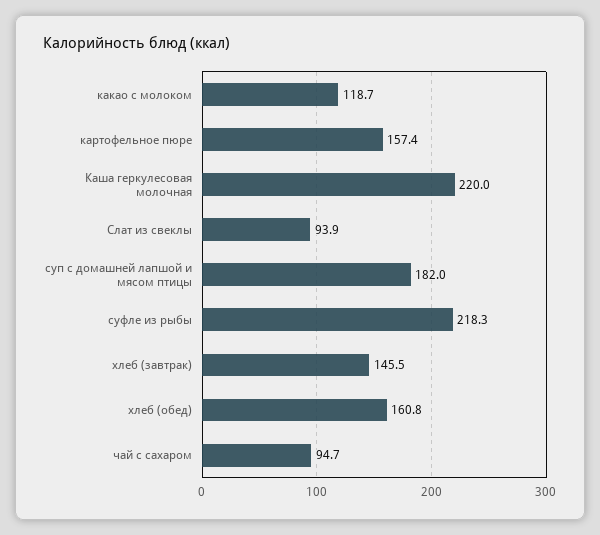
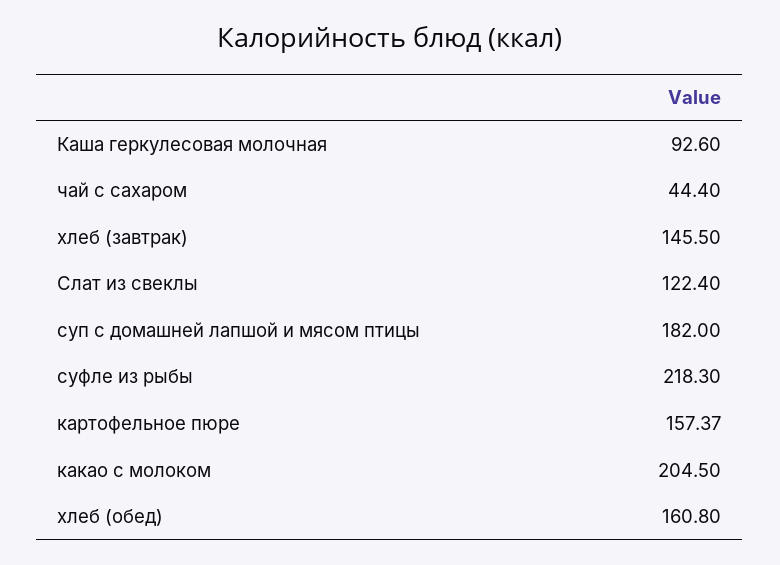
  {
-   "какао с молоком": 118.7,
+   "какао с молоком": 204.5,
    "картофельное пюре": 157.37,
-   "Каша геркулесовая молочная": 220,
+   "Каша геркулесовая молочная": 92.6,
-   "Слат из свеклы": 93.9,
+   "Слат из свеклы": 122.4,
    "суп с домашней лапшой и мясом птицы": 182,
    "суфле из рыбы": 218.3,
    "хлеб (завтрак)": 145.5,
    "хлеб (обед)": 160.8,
-   "чай с сахаром": 94.7
+   "чай с сахаром": 44.4
  }

